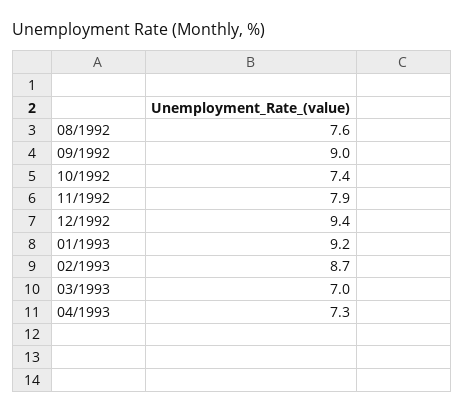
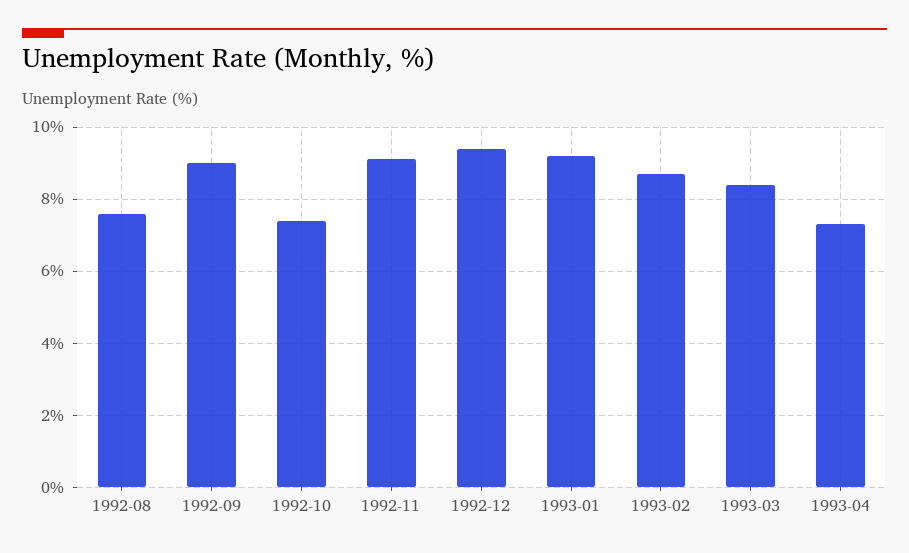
  {
    "08/1992": 7.6,
    "09/1992": 9,
    "10/1992": 7.4,
-   "11/1992": 7.9,
+   "11/1992": 9,
    "12/1992": 9.4,
    "01/1993": 9.2,
    "02/1993": 8.7,
-   "03/1993": 7,
+   "03/1993": 8.5,
    "04/1993": 7.3
  }

